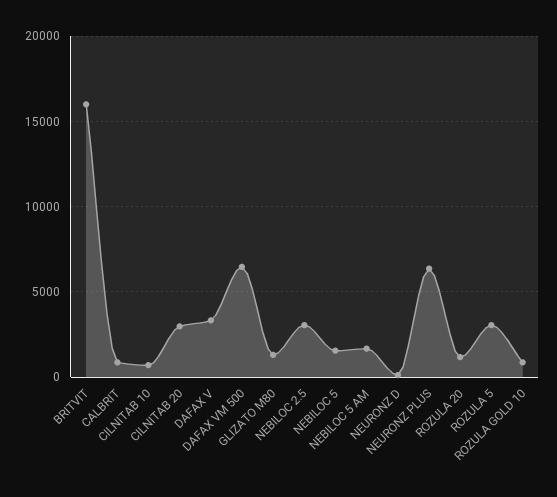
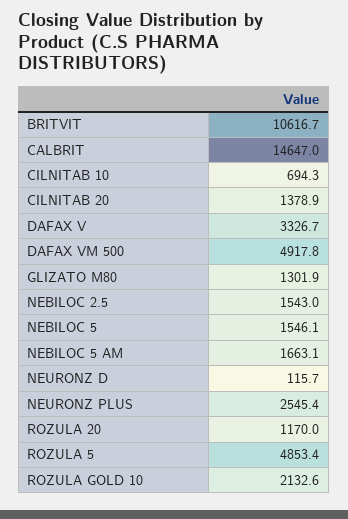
  {
-   "BRITVIT": 16000,
+   "BRITVIT": 10616.7,
-   "CALBRIT": 1000,
+   "CALBRIT": 14647,
    "CILNITAB 10": 694.3,
-   "CILNITAB 20": 3000,
+   "CILNITAB 20": 1378.9,
    "DAFAX V": 3326.7,
-   "DAFAX VM 500": 6500,
+   "DAFAX VM 500": 4917.8,
    "GLIZATO M80": 1301.9,
-   "NEBILOC 2.5": 3000,
+   "NEBILOC 2.5": 1543,
    "NEBILOC 5": 1546.1,
    "NEBILOC 5 AM": 1663.1,
    "NEURONZ D": 115.7,
-   "NEURONZ PLUS": 6500,
+   "NEURONZ PLUS": 2545.4,
    "ROZULA 20": 1170,
-   "ROZULA 5": 3000,
+   "ROZULA 5": 4853.4,
-   "ROZULA GOLD 10": 1000
+   "ROZULA GOLD 10": 2132.6
  }

